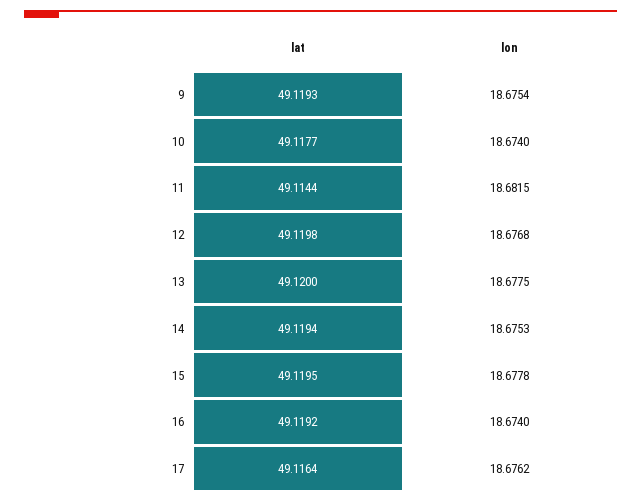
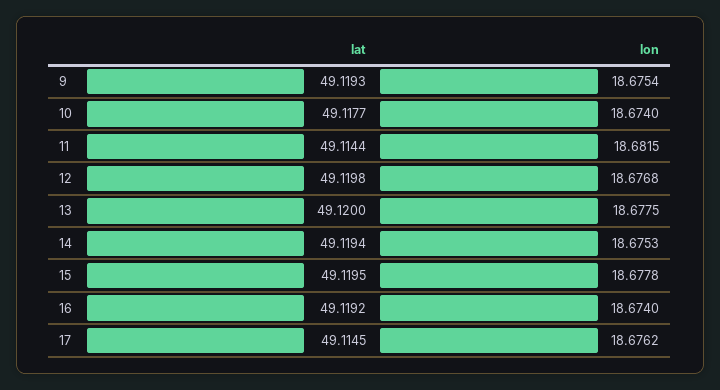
  {
    "lat": {
      "9": 49.1193,
      "10": 49.1177,
      "11": 49.1144,
      "12": 49.1198,
      "13": 49.12,
      "14": 49.1194,
      "15": 49.1195,
      "16": 49.1192,
-     "17": 49.1164
+     "17": 49.1145
    },
    "lon": {
      "9": 18.6754,
      "10": 18.674,
      "11": 18.6815,
      "12": 18.6768,
      "13": 18.6775,
      "14": 18.6753,
      "15": 18.6778,
      "16": 18.674,
      "17": 18.6762
    }
  }

